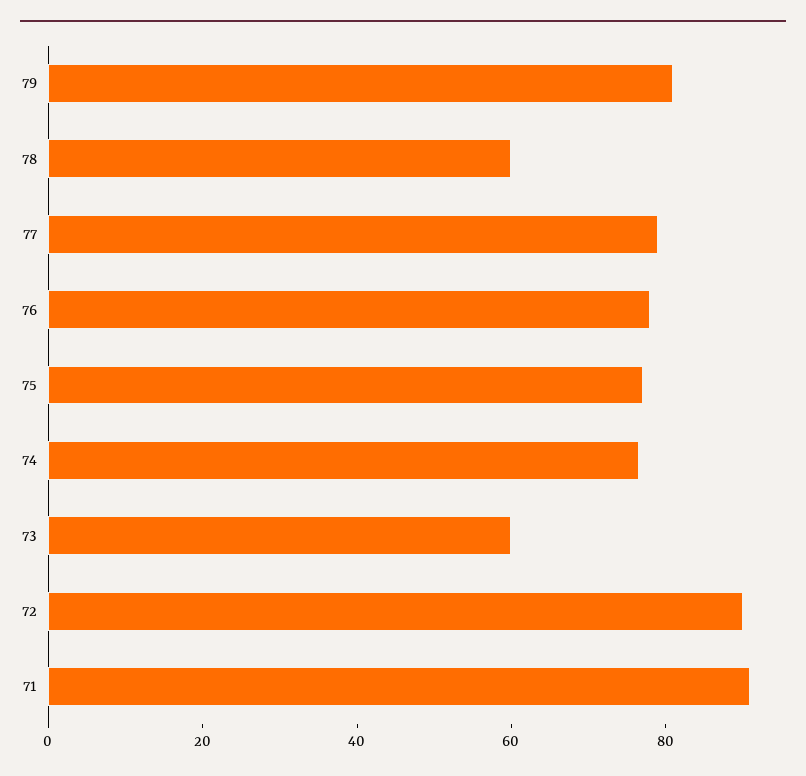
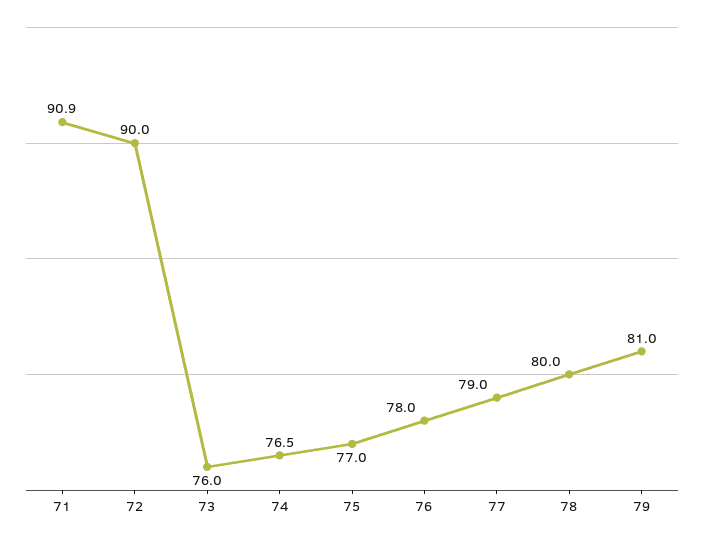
  {
    "79": 81,
-   "78": 60,
+   "78": 80,
    "77": 79,
    "76": 78,
    "75": 77,
    "74": 76.5,
-   "73": 60,
+   "73": 76,
    "72": 90,
    "71": 90.9
  }

